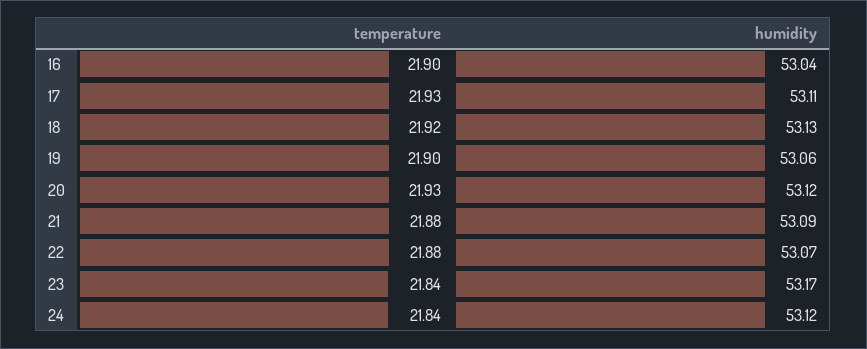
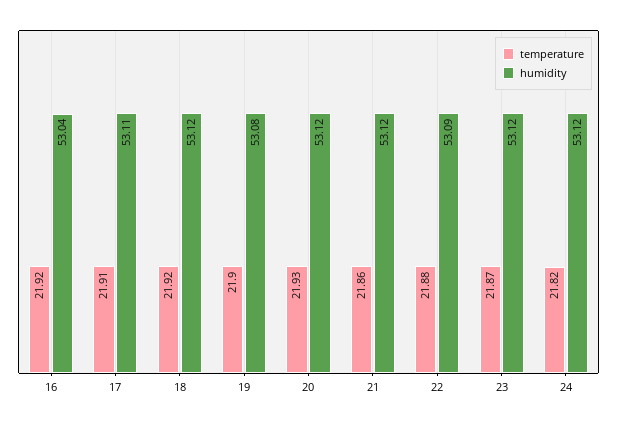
  {
    "temperature": {
-     "16": 21.9,
+     "16": 21.92,
-     "17": 21.93,
+     "17": 21.91,
      "18": 21.92,
      "19": 21.9,
      "20": 21.93,
-     "21": 21.88,
+     "21": 21.86,
      "22": 21.88,
-     "23": 21.84,
+     "23": 21.87,
-     "24": 21.84
+     "24": 21.82
    },
    "humidity": {
      "16": 53.04,
      "17": 53.11,
-     "18": 53.13,
+     "18": 53.12,
-     "19": 53.06,
+     "19": 53.08,
      "20": 53.12,
-     "21": 53.09,
+     "21": 53.12,
-     "22": 53.07,
+     "22": 53.09,
-     "23": 53.17,
+     "23": 53.12,
      "24": 53.12
    }
  }

